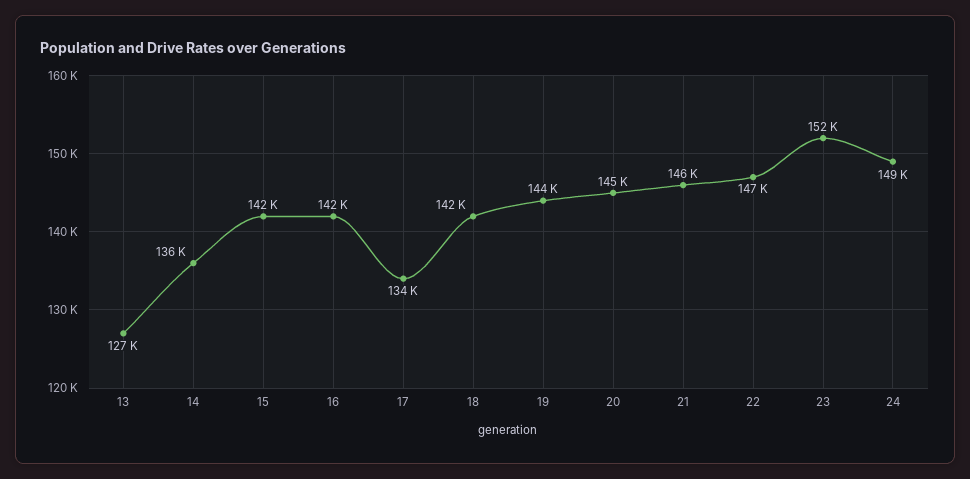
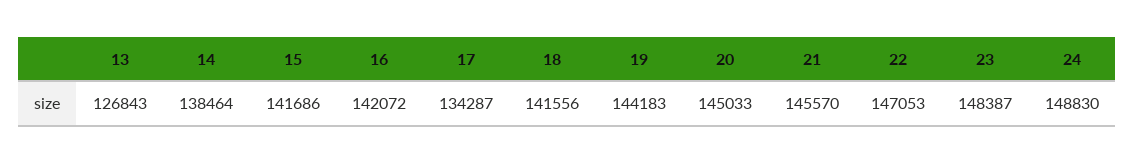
  {
    "13": 126843,
-   "14": 136000,
+   "14": 138464,
    "15": 141686,
    "16": 142072,
    "17": 134287,
    "18": 141556,
    "19": 144183,
    "20": 145033,
    "21": 145570,
    "22": 147053,
-   "23": 152000,
+   "23": 148387,
    "24": 148830
  }

